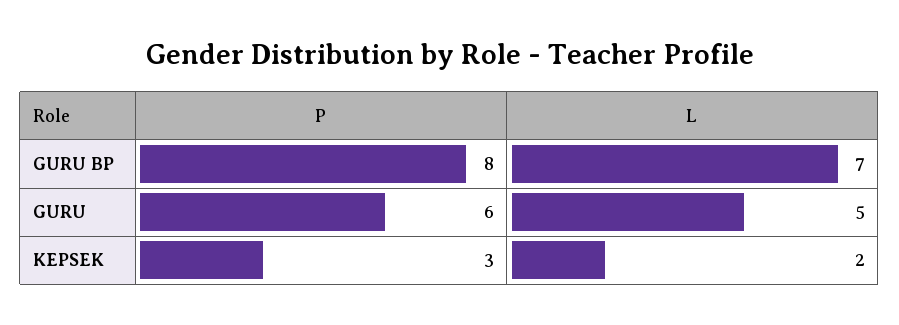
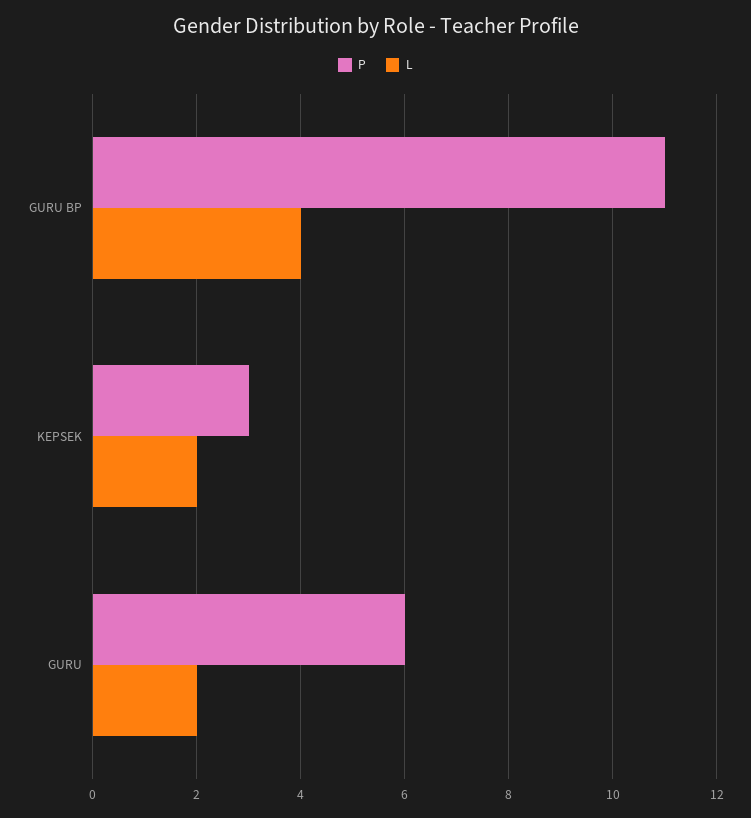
  {
    "P": {
-     "GURU BP": 8,
+     "GURU BP": 11,
      "GURU": 6,
      "KEPSEK": 3
    },
    "L": {
-     "GURU BP": 7,
+     "GURU BP": 4,
-     "GURU": 5,
+     "GURU": 2,
      "KEPSEK": 2
    }
  }

